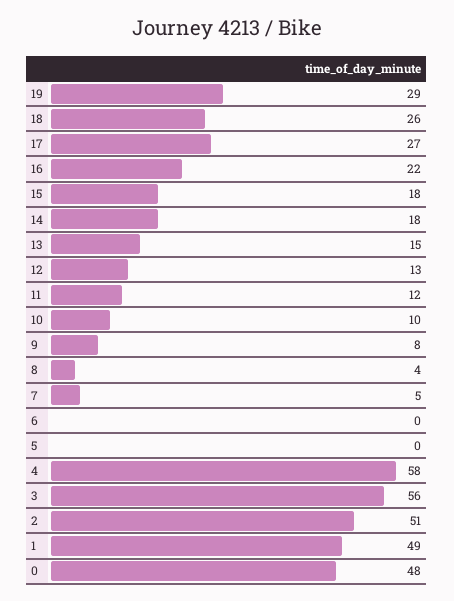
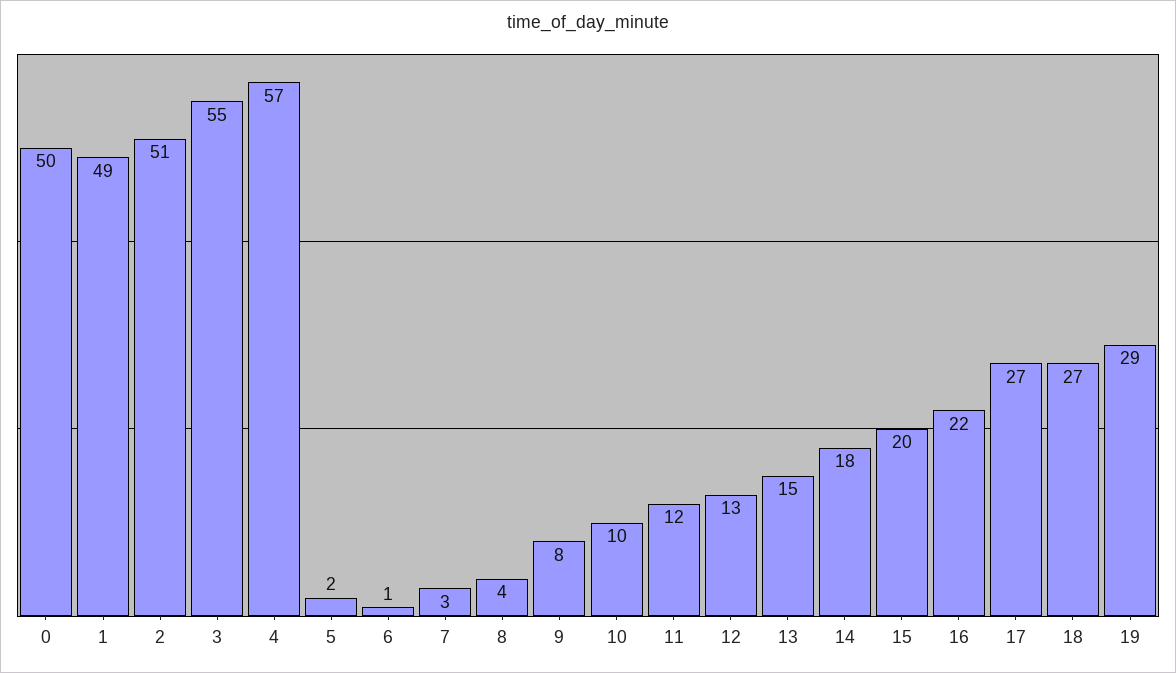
  {
    "19": 29,
-   "18": 26,
+   "18": 27,
    "17": 27,
    "16": 22,
-   "15": 18,
+   "15": 20,
    "14": 18,
    "13": 15,
    "12": 13,
    "11": 12,
    "10": 10,
    "9": 8,
    "8": 4,
-   "7": 5,
+   "7": 3,
-   "6": 0,
+   "6": 1,
-   "5": 0,
+   "5": 2,
-   "4": 58,
+   "4": 57,
-   "3": 56,
+   "3": 55,
    "2": 51,
    "1": 49,
-   "0": 48
+   "0": 50
  }

